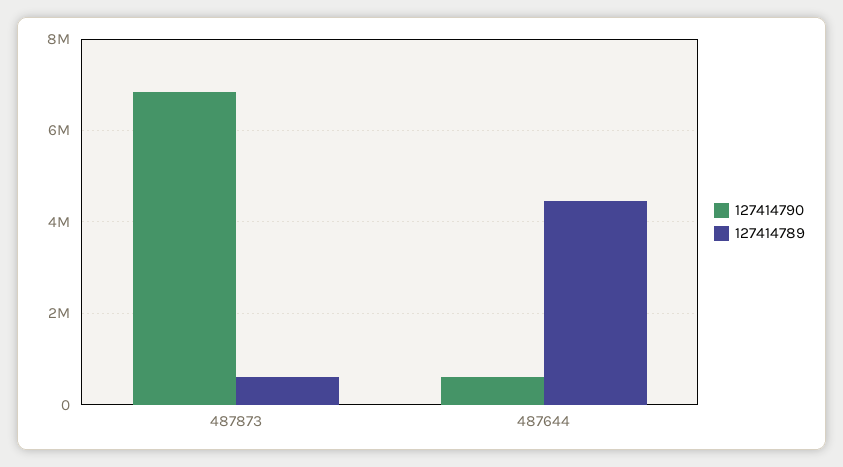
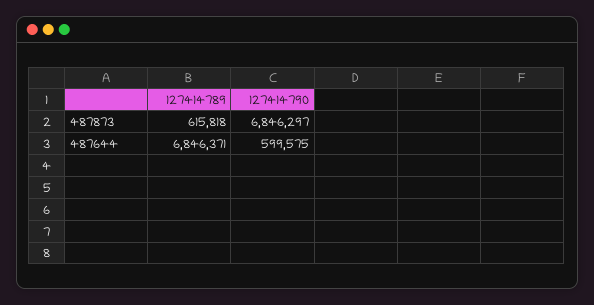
  {
    "127414790": {
      "487873": 6846297,
      "487644": 599575
    },
    "127414789": {
      "487873": 615818,
-     "487644": 4400000
+     "487644": 6846371
    }
  }

